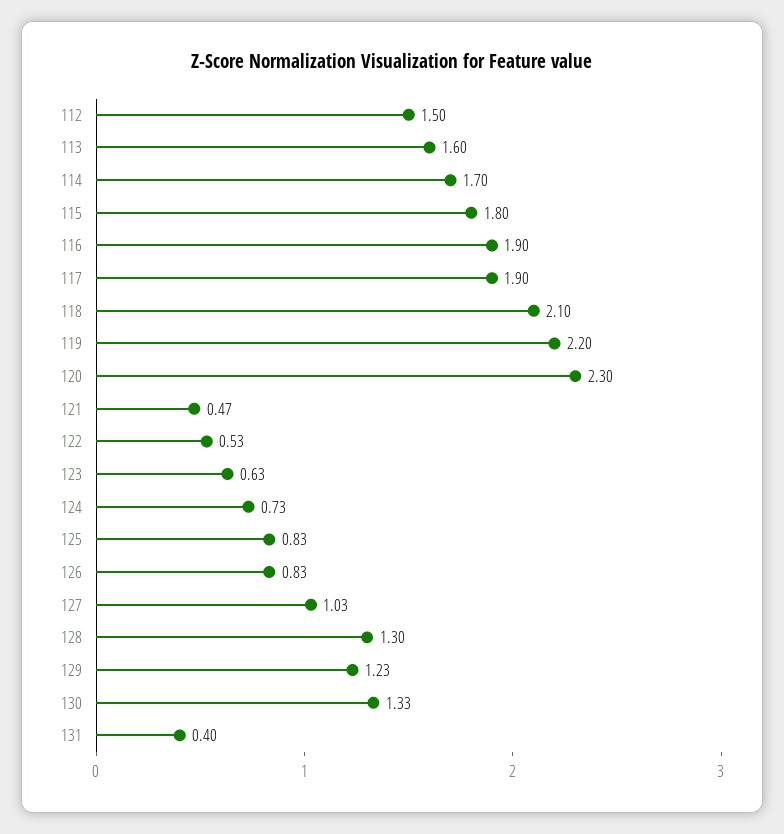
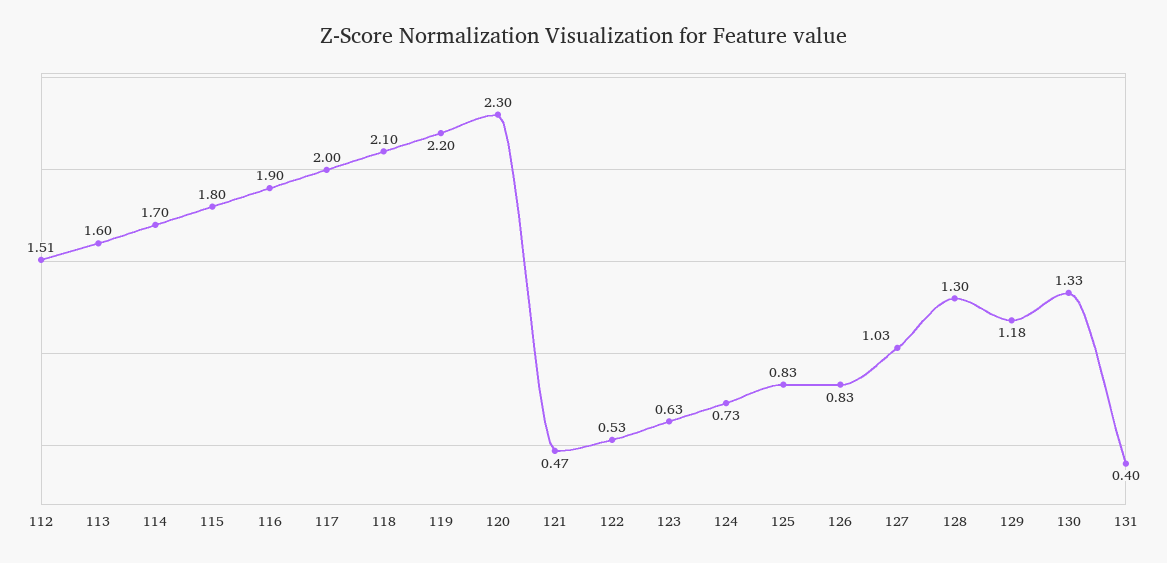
  {
-   "112": 1.5,
+   "112": 1.51,
    "113": 1.6,
    "114": 1.7,
    "115": 1.8,
    "116": 1.9,
-   "117": 1.9,
+   "117": 2,
    "118": 2.1,
    "119": 2.2,
    "120": 2.3,
    "121": 0.47,
    "122": 0.53,
    "123": 0.63,
    "124": 0.73,
    "125": 0.83,
    "126": 0.83,
    "127": 1.03,
    "128": 1.3,
-   "129": 1.23,
+   "129": 1.18,
    "130": 1.33,
    "131": 0.4
  }

